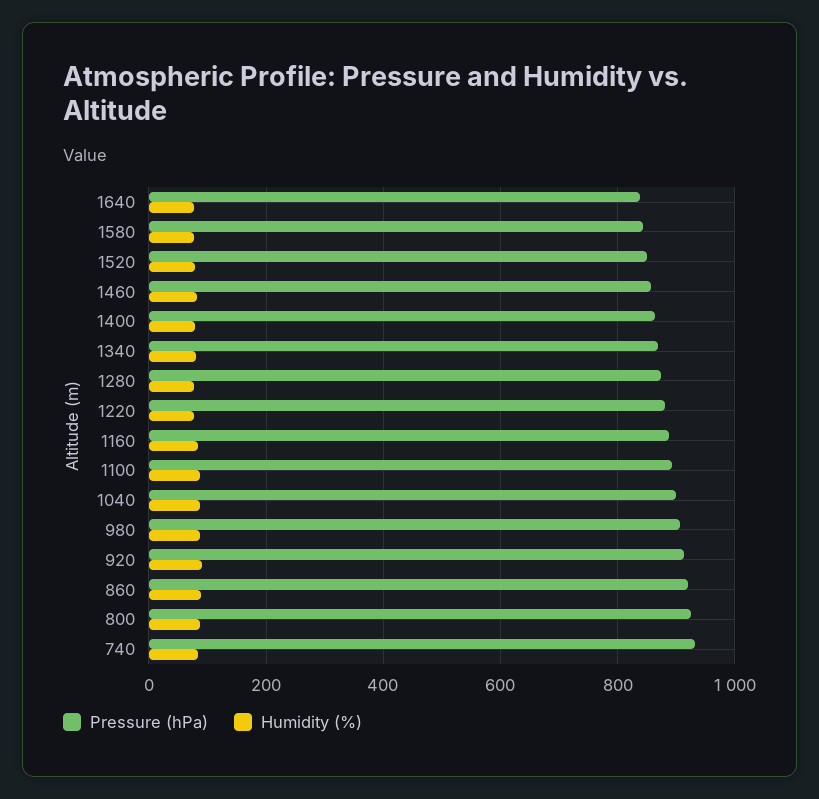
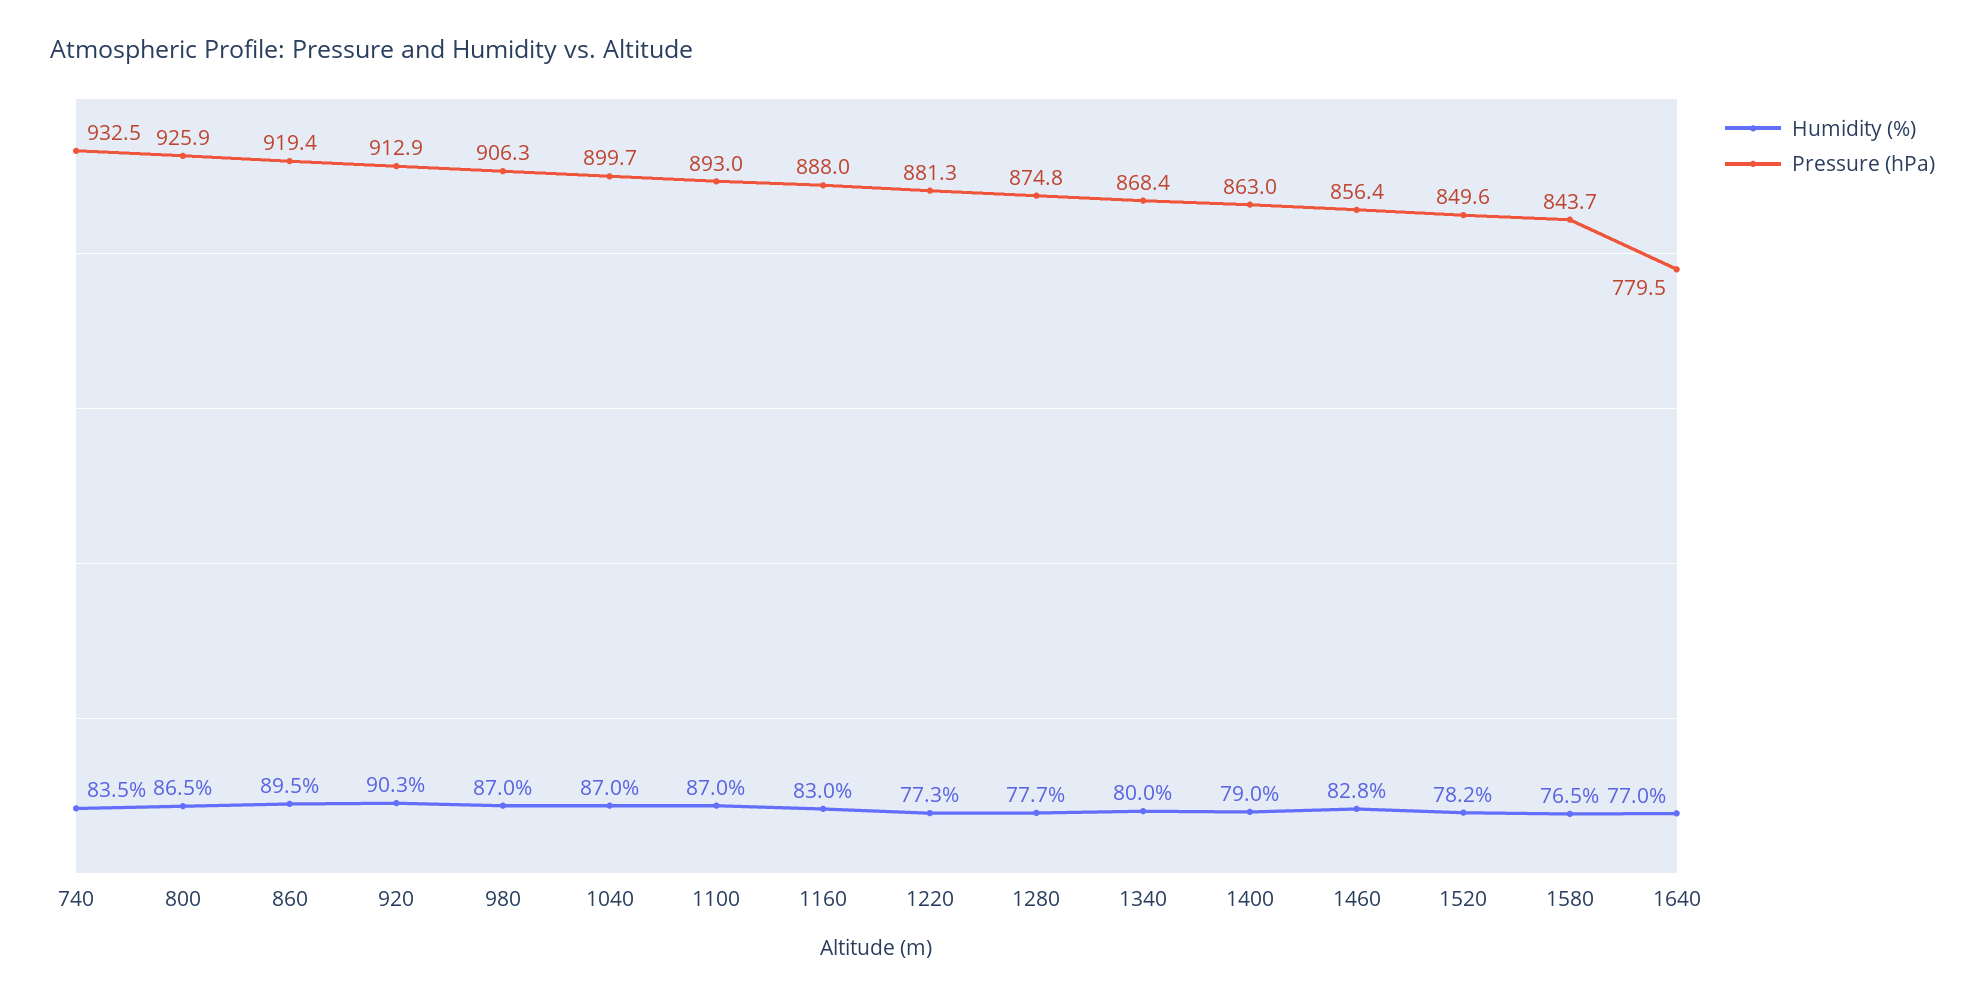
  {
    "Pressure (hPa)": {
-     "1640": 840,
+     "1640": 779.5,
      "1580": 843.7,
      "1520": 849.6,
      "1460": 856.4,
      "1400": 863,
      "1340": 868.4,
      "1280": 874.8,
      "1220": 881.3,
      "1160": 888,
      "1100": 893,
      "1040": 899.7,
      "980": 906.3,
      "920": 912.9,
      "860": 919.4,
      "800": 925.9,
      "740": 932.5
    },
    "Humidity (%)": {
      "1640": 77,
      "1580": 76.5,
      "1520": 78.2,
      "1460": 82.8,
      "1400": 79,
      "1340": 80,
      "1280": 77.7,
      "1220": 77.3,
      "1160": 83,
      "1100": 87,
      "1040": 87,
      "980": 87,
      "920": 90.3,
      "860": 89.5,
      "800": 86.5,
      "740": 83.5
    }
  }

